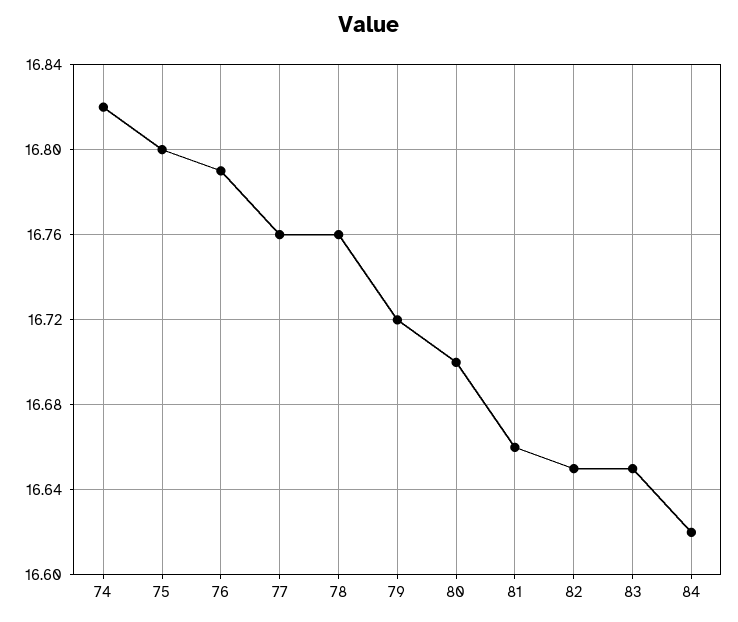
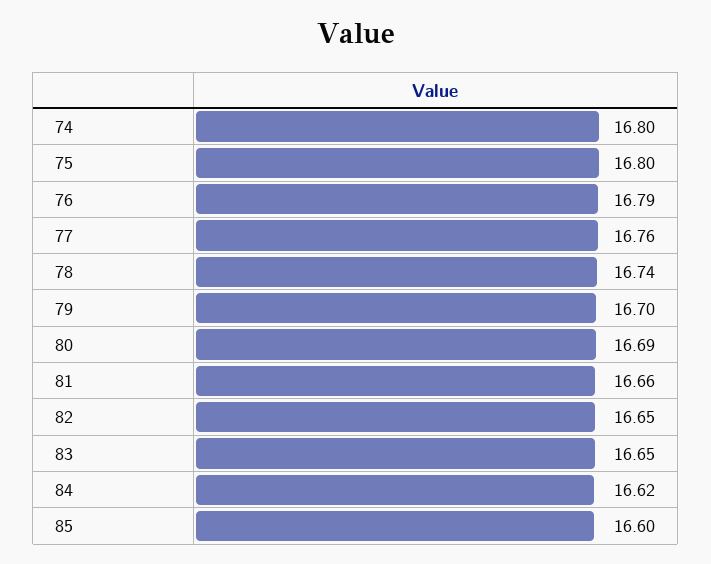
  {
-   "74": 16.82,
+   "74": 16.8,
    "75": 16.8,
    "76": 16.79,
    "77": 16.76,
-   "78": 16.76,
+   "78": 16.74,
-   "79": 16.72,
+   "79": 16.7,
-   "80": 16.7,
+   "80": 16.69,
    "81": 16.66,
    "82": 16.65,
    "83": 16.65,
-   "84": 16.62
+   "84": 16.62,
+   "85": 16.6
  }

